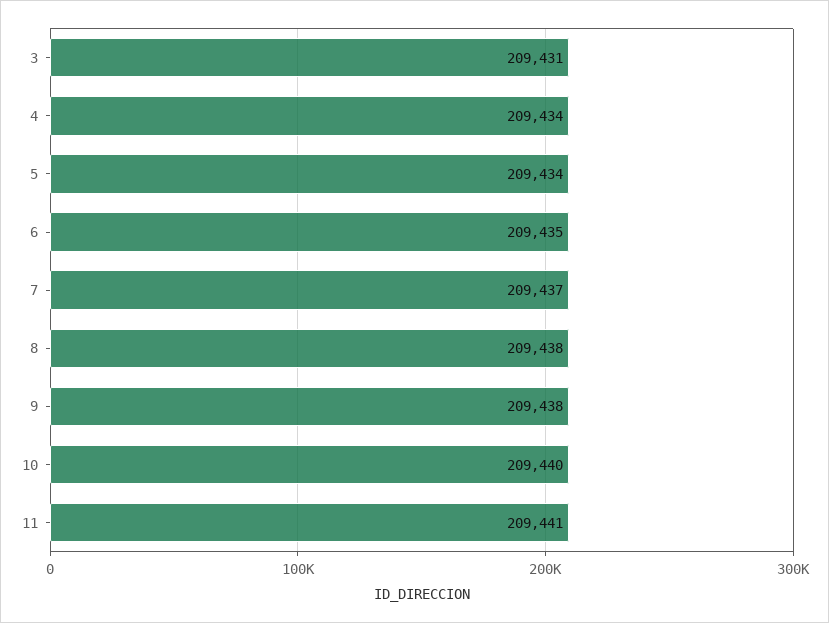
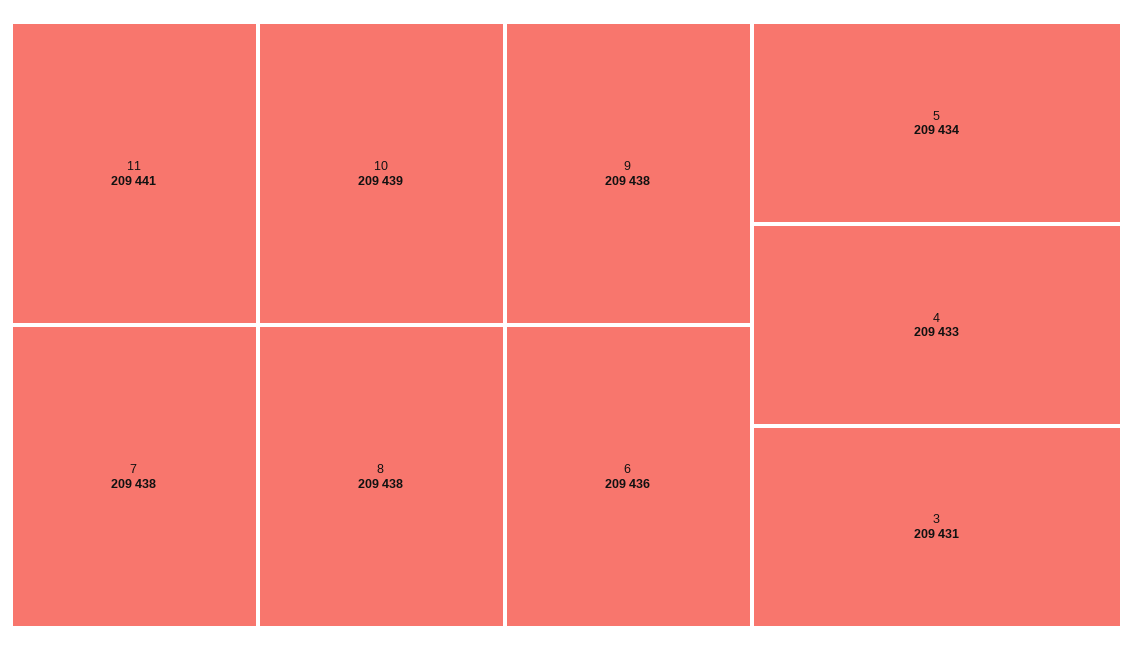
  {
    "3": 209431,
-   "4": 209434,
+   "4": 209433,
    "5": 209434,
-   "6": 209435,
+   "6": 209436,
-   "7": 209437,
+   "7": 209438,
    "8": 209438,
    "9": 209438,
-   "10": 209440,
+   "10": 209439,
    "11": 209441
  }

